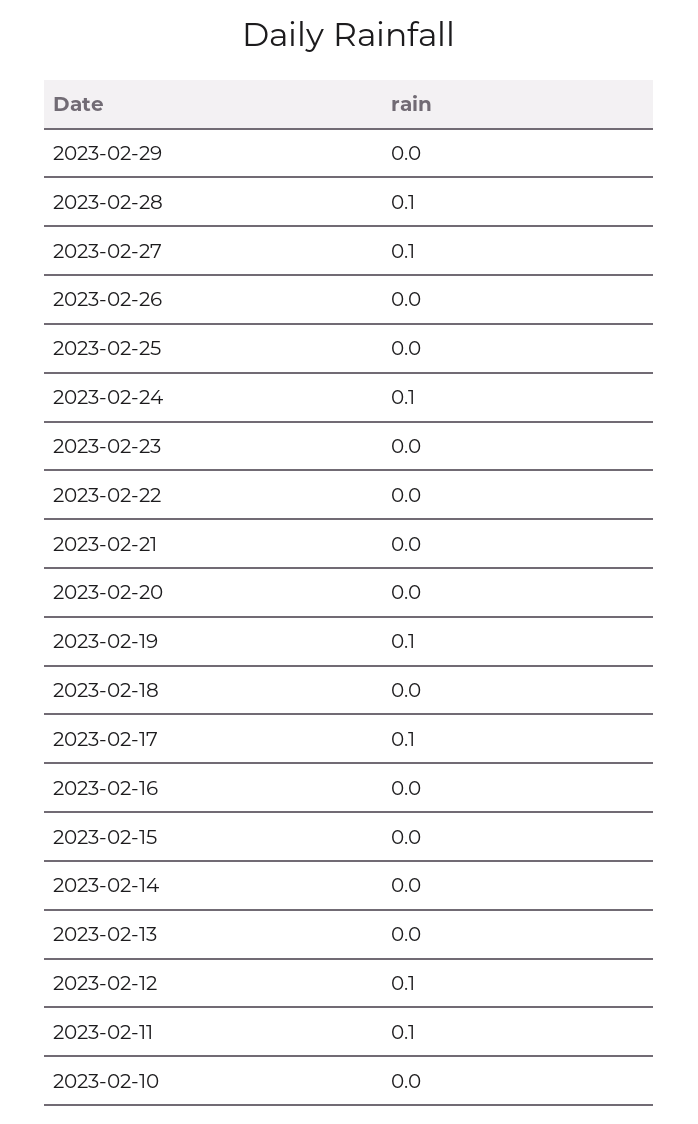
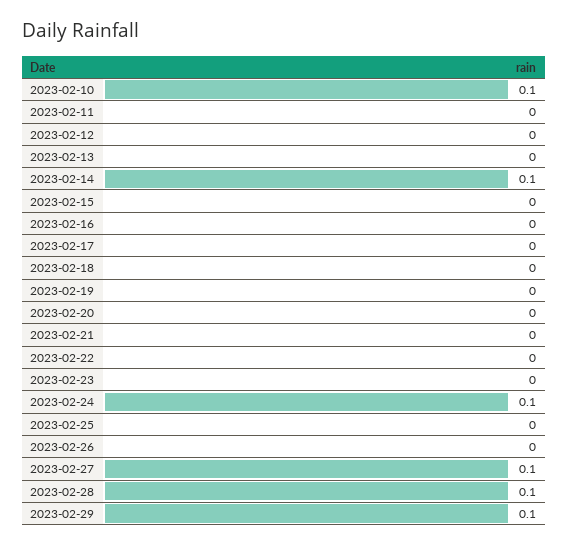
  {
-   "2023-02-29": 0,
+   "2023-02-29": 0.1,
    "2023-02-28": 0.1,
    "2023-02-27": 0.1,
    "2023-02-26": 0,
    "2023-02-25": 0,
    "2023-02-24": 0.1,
    "2023-02-23": 0,
    "2023-02-22": 0,
    "2023-02-21": 0,
    "2023-02-20": 0,
-   "2023-02-19": 0.1,
+   "2023-02-19": 0,
    "2023-02-18": 0,
-   "2023-02-17": 0.1,
+   "2023-02-17": 0,
    "2023-02-16": 0,
    "2023-02-15": 0,
-   "2023-02-14": 0,
+   "2023-02-14": 0.1,
    "2023-02-13": 0,
-   "2023-02-12": 0.1,
+   "2023-02-12": 0,
-   "2023-02-11": 0.1,
+   "2023-02-11": 0,
-   "2023-02-10": 0
+   "2023-02-10": 0.1
  }

